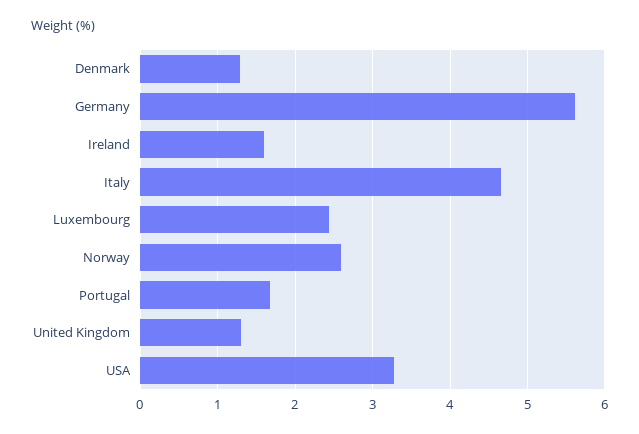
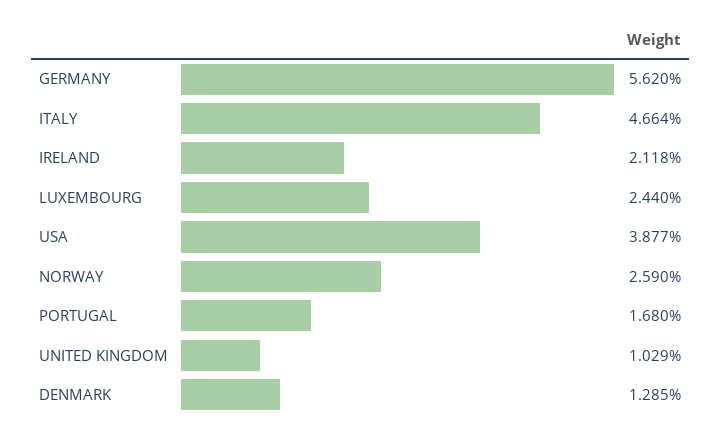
  {
    "Denmark": 1.285,
    "Germany": 5.62,
-   "Ireland": 1.6,
+   "Ireland": 2.118,
    "Italy": 4.664,
    "Luxembourg": 2.44,
    "Norway": 2.59,
    "Portugal": 1.68,
-   "United Kingdom": 1.3,
+   "United Kingdom": 1.029,
-   "USA": 3.3
+   "USA": 3.877
  }

